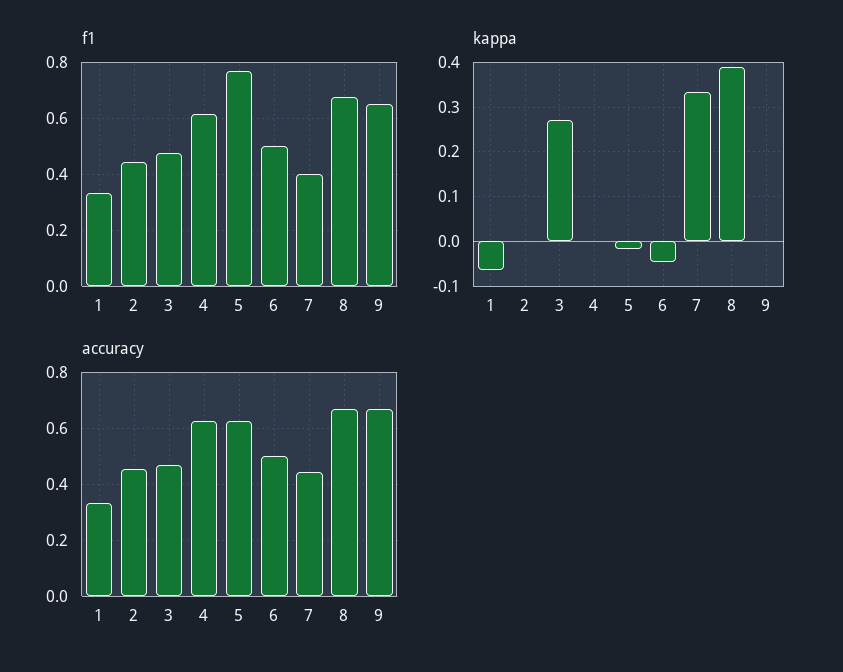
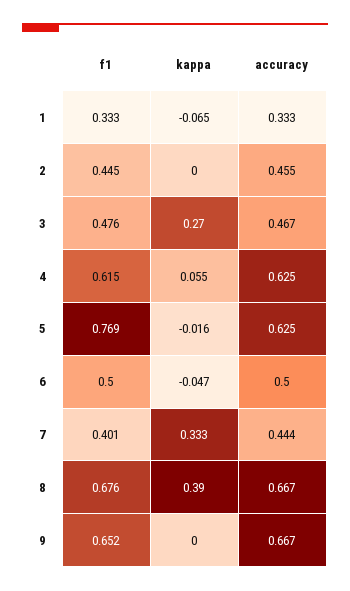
  {
    "f1": {
      "1": 0.333,
      "2": 0.445,
      "3": 0.476,
      "4": 0.615,
      "5": 0.769,
      "6": 0.5,
      "7": 0.401,
      "8": 0.676,
      "9": 0.652
    },
    "kappa": {
      "1": -0.065,
      "2": 0,
      "3": 0.27,
-     "4": 0,
+     "4": 0.055,
      "5": -0.016,
      "6": -0.047,
      "7": 0.333,
      "8": 0.39,
      "9": 0
    },
    "accuracy": {
      "1": 0.333,
      "2": 0.455,
      "3": 0.467,
      "4": 0.625,
      "5": 0.625,
      "6": 0.5,
      "7": 0.444,
      "8": 0.667,
      "9": 0.667
    }
  }

